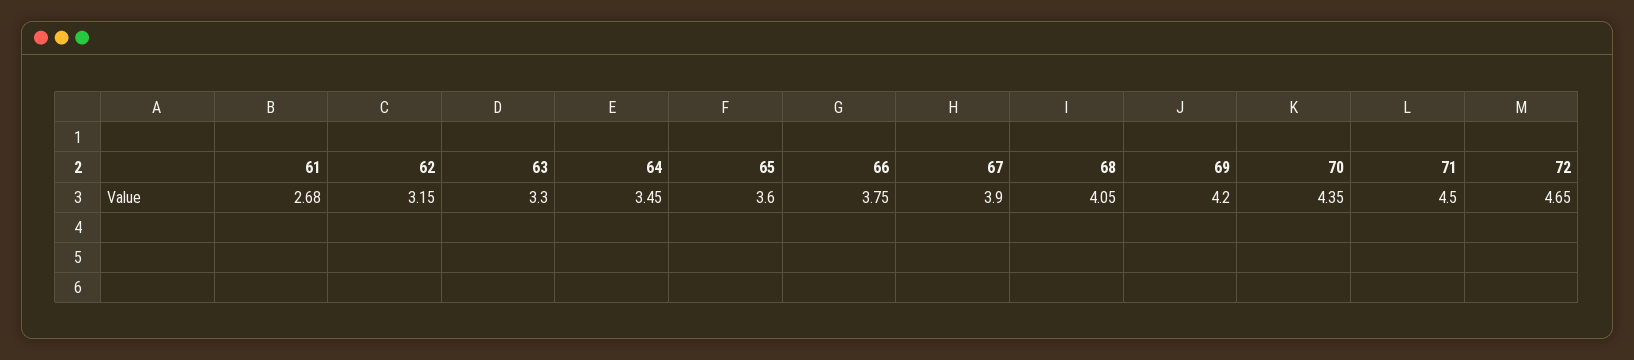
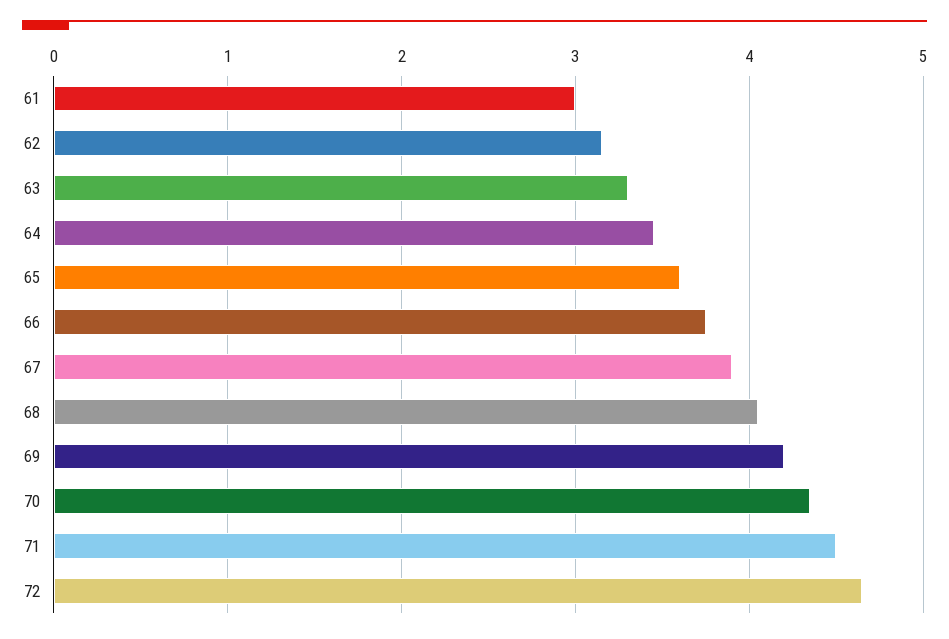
  {
-   "61": 2.68,
+   "61": 3,
    "62": 3.15,
    "63": 3.3,
    "64": 3.45,
    "65": 3.6,
    "66": 3.75,
    "67": 3.9,
    "68": 4.05,
    "69": 4.2,
    "70": 4.35,
    "71": 4.5,
    "72": 4.65
  }

